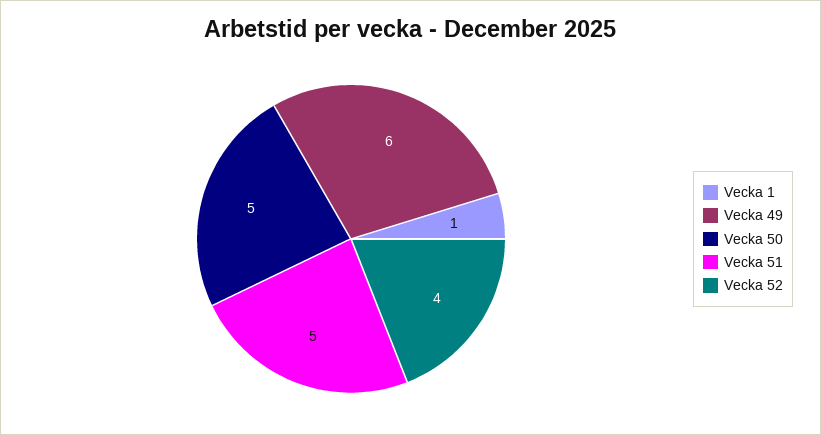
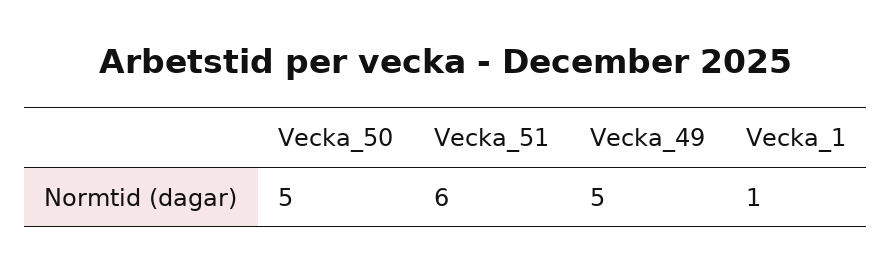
  {
    "Vecka 1": 1,
-   "Vecka 49": 6,
+   "Vecka 49": 5,
    "Vecka 50": 5,
-   "Vecka 51": 5,
+   "Vecka 51": 6
-   "Vecka 52": 4
  }

